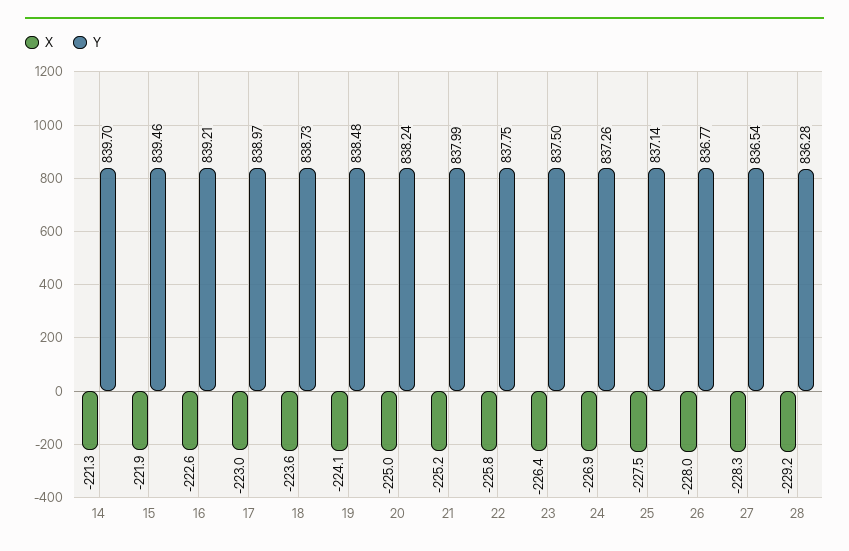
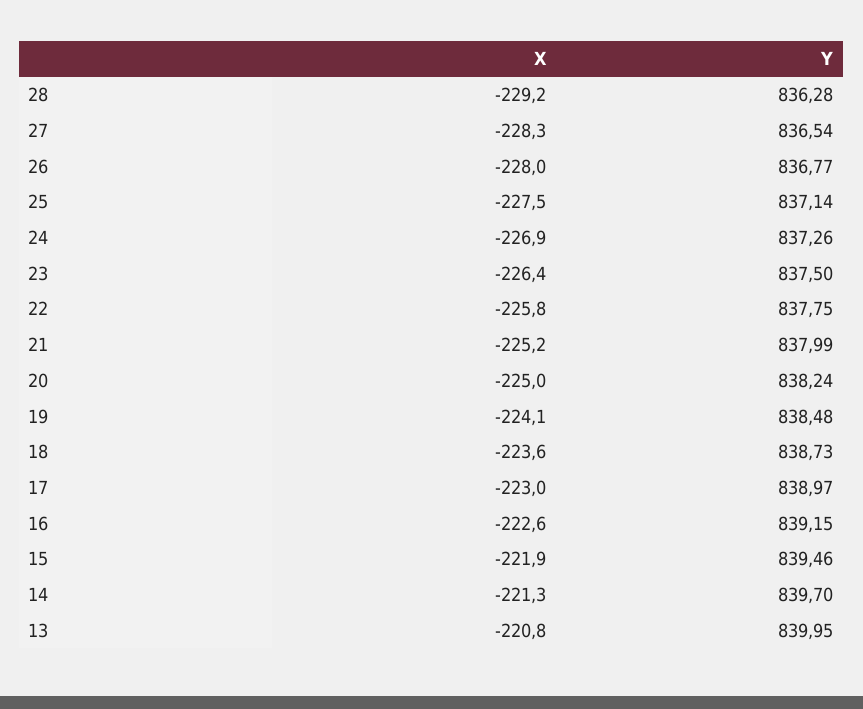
  {
    "X": {
      "14": -221.3,
      "15": -221.9,
      "16": -222.6,
      "17": -223,
      "18": -223.6,
      "19": -224.1,
      "20": -225,
      "21": -225.2,
      "22": -225.8,
      "23": -226.4,
      "24": -226.9,
      "25": -227.5,
      "26": -228,
      "27": -228.3,
-     "28": -229.2
+     "28": -229.2,
+     "13": -220.8
    },
    "Y": {
      "14": 839.7,
      "15": 839.46,
-     "16": 839.21,
+     "16": 839.15,
      "17": 838.97,
      "18": 838.73,
      "19": 838.48,
      "20": 838.24,
      "21": 837.99,
      "22": 837.75,
      "23": 837.5,
      "24": 837.26,
      "25": 837.14,
      "26": 836.77,
      "27": 836.54,
-     "28": 836.28
+     "28": 836.28,
+     "13": 839.95
    }
  }

